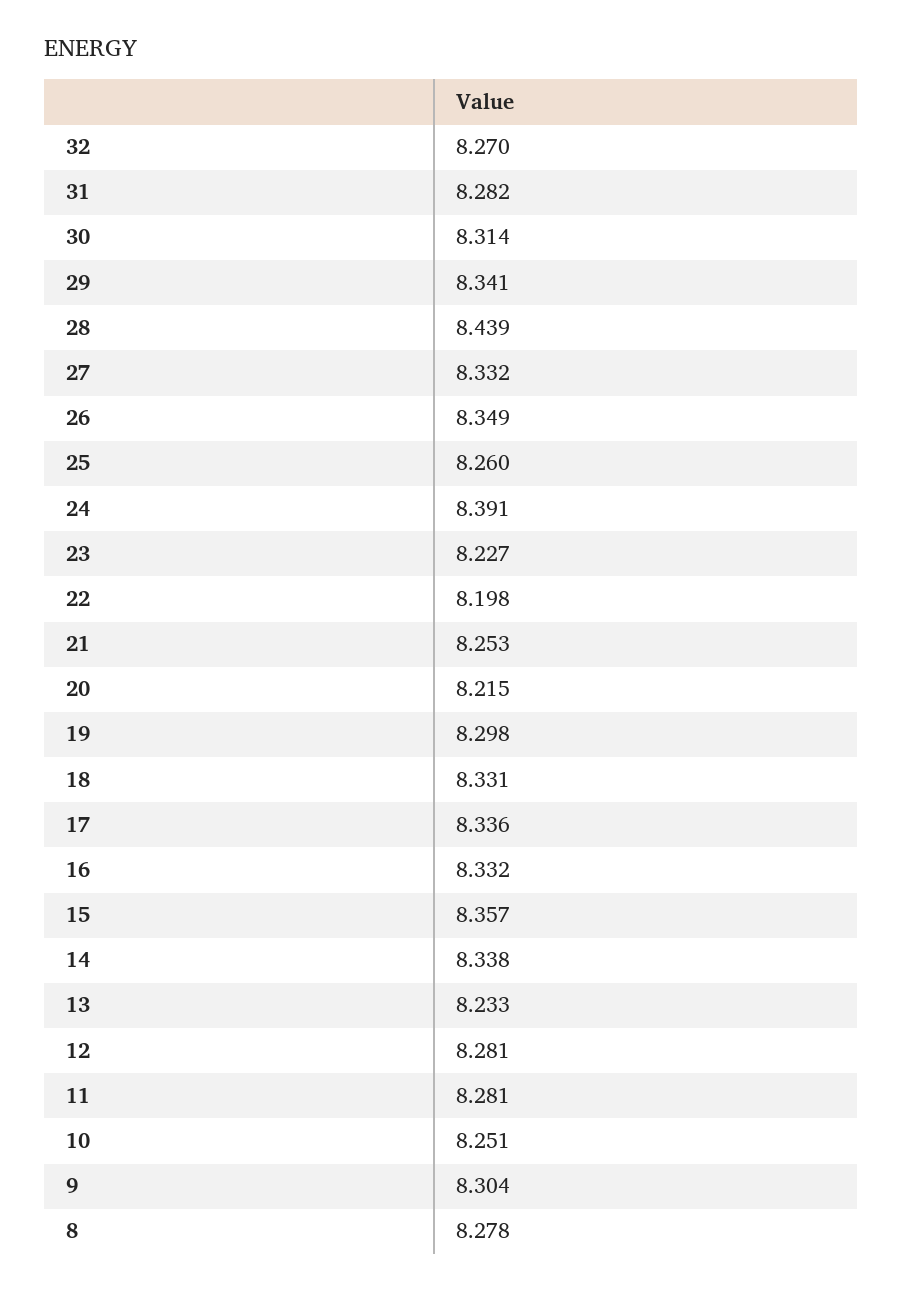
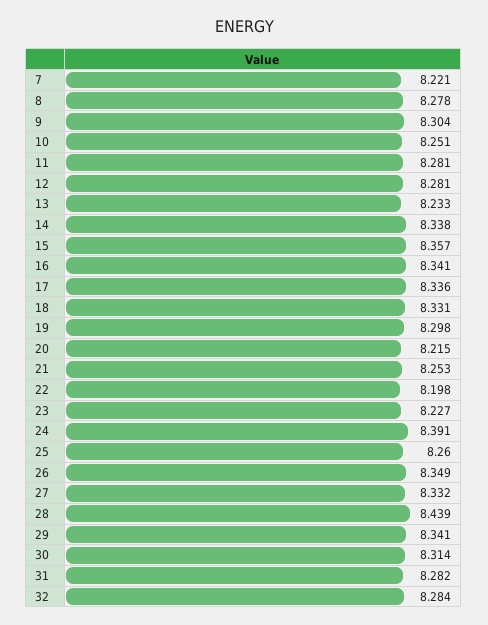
  {
-   "32": 8.27,
+   "32": 8.284,
    "31": 8.282,
    "30": 8.314,
    "29": 8.341,
    "28": 8.439,
    "27": 8.332,
    "26": 8.349,
    "25": 8.26,
    "24": 8.391,
    "23": 8.227,
    "22": 8.198,
    "21": 8.253,
    "20": 8.215,
    "19": 8.298,
    "18": 8.331,
    "17": 8.336,
-   "16": 8.332,
+   "16": 8.341,
    "15": 8.357,
    "14": 8.338,
    "13": 8.233,
    "12": 8.281,
    "11": 8.281,
    "10": 8.251,
    "9": 8.304,
-   "8": 8.278
+   "8": 8.278,
+   "7": 8.221
  }

